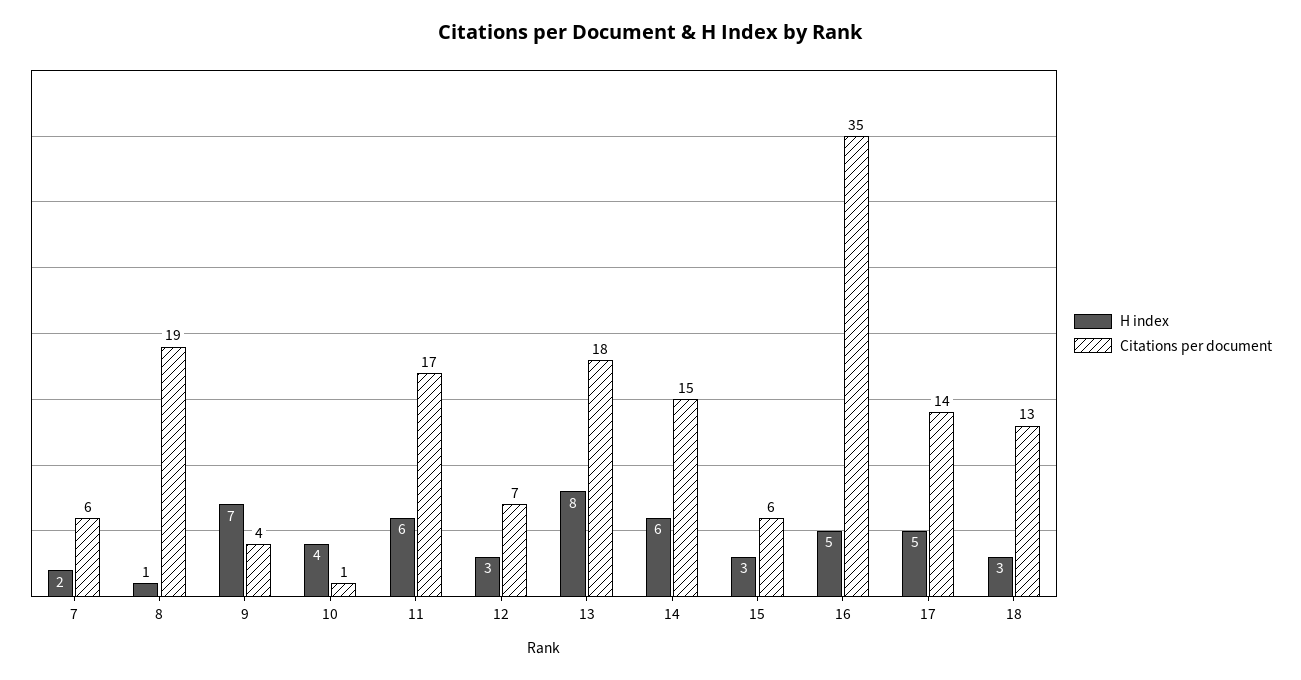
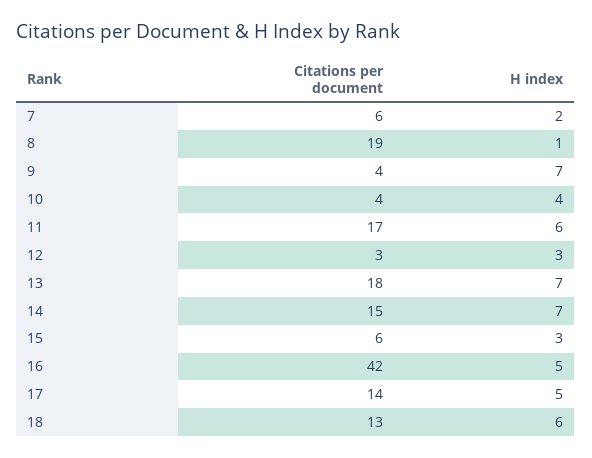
  {
    "H index": {
      "7": 2,
      "8": 1,
      "9": 7,
      "10": 4,
      "11": 6,
      "12": 3,
-     "13": 8,
+     "13": 7,
-     "14": 6,
+     "14": 7,
      "15": 3,
      "16": 5,
      "17": 5,
-     "18": 3
+     "18": 6
    },
    "Citations per document": {
      "7": 6,
      "8": 19,
      "9": 4,
-     "10": 1,
+     "10": 4,
      "11": 17,
-     "12": 7,
+     "12": 3,
      "13": 18,
      "14": 15,
      "15": 6,
-     "16": 35,
+     "16": 42,
      "17": 14,
      "18": 13
    }
  }

